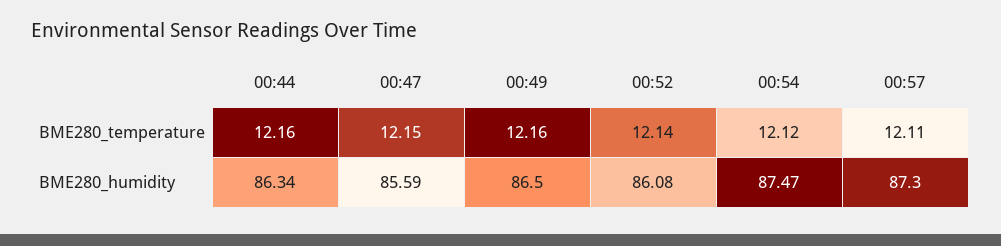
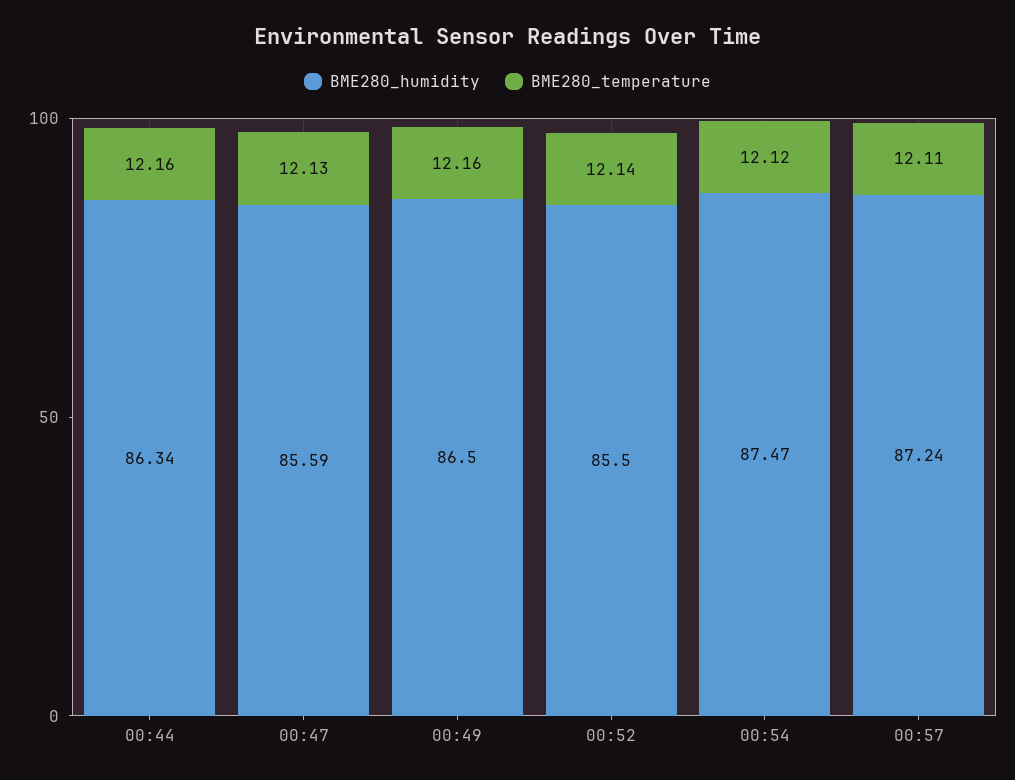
  {
    "BME280_temperature": {
      "00:44": 12.16,
-     "00:47": 12.15,
+     "00:47": 12.13,
      "00:49": 12.16,
      "00:52": 12.14,
      "00:54": 12.12,
      "00:57": 12.11
    },
    "BME280_humidity": {
      "00:44": 86.34,
      "00:47": 85.59,
      "00:49": 86.5,
-     "00:52": 86.08,
+     "00:52": 85.5,
      "00:54": 87.47,
-     "00:57": 87.3
+     "00:57": 87.24
    }
  }

